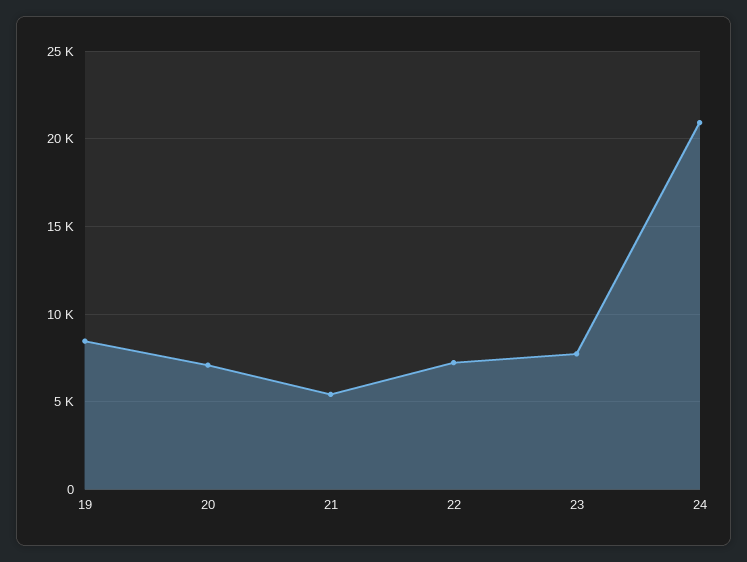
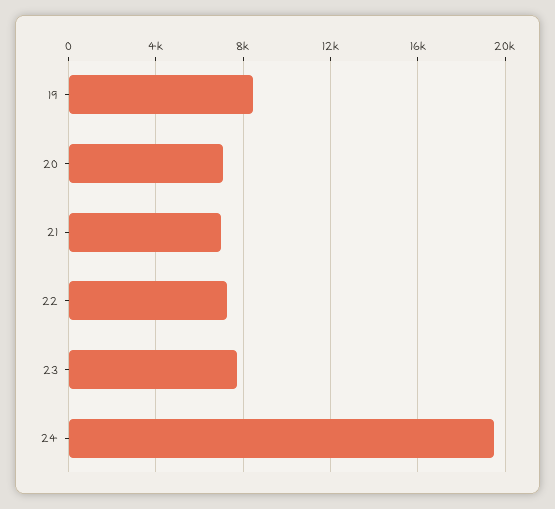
  {
    "19": 8500,
    "20": 7000,
-   "21": 5500,
+   "21": 7000,
    "22": 7000,
    "23": 7500,
-   "24": 21000
+   "24": 19500
  }

